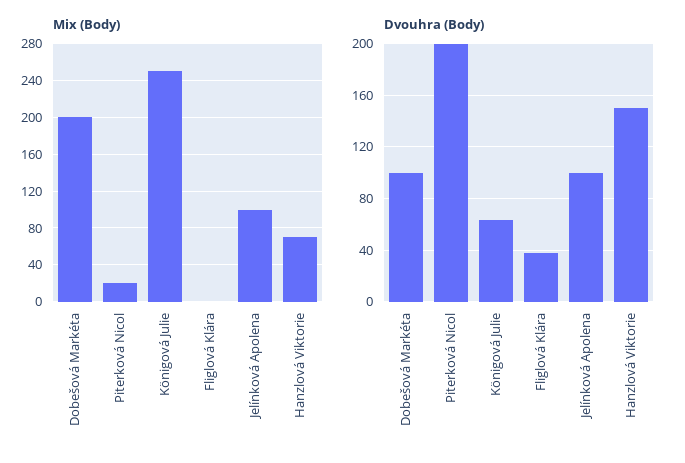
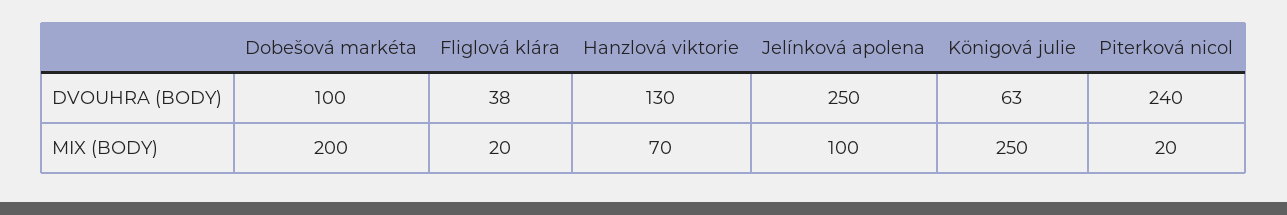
  {
    "Mix (Body)": {
      "Dobešová Markéta": 200,
      "Piterková Nicol": 20,
      "Königová Julie": 250,
-     "Fliglová Klára": 0,
+     "Fliglová Klára": 20,
      "Jelínková Apolena": 100,
      "Hanzlová Viktorie": 70
    },
    "Dvouhra (Body)": {
      "Dobešová Markéta": 100,
-     "Piterková Nicol": 200,
+     "Piterková Nicol": 240,
      "Königová Julie": 63,
      "Fliglová Klára": 38,
-     "Jelínková Apolena": 100,
+     "Jelínková Apolena": 250,
-     "Hanzlová Viktorie": 150
+     "Hanzlová Viktorie": 130
    }
  }

